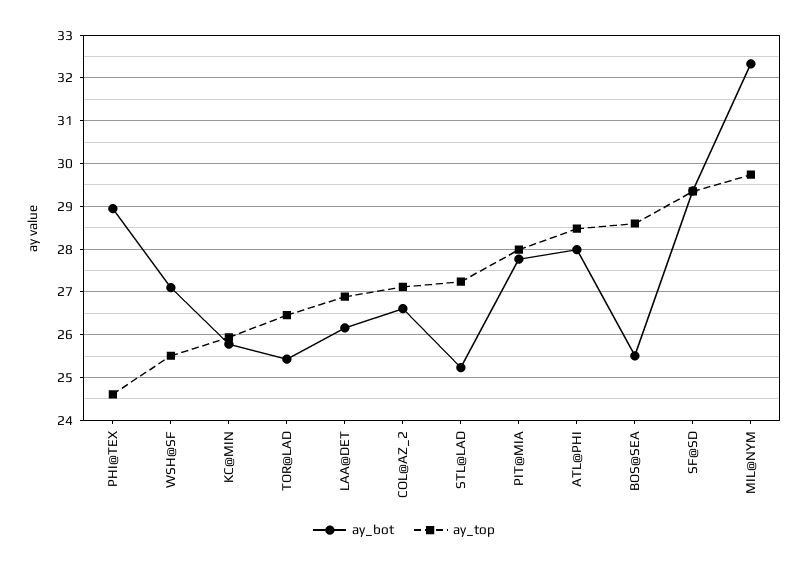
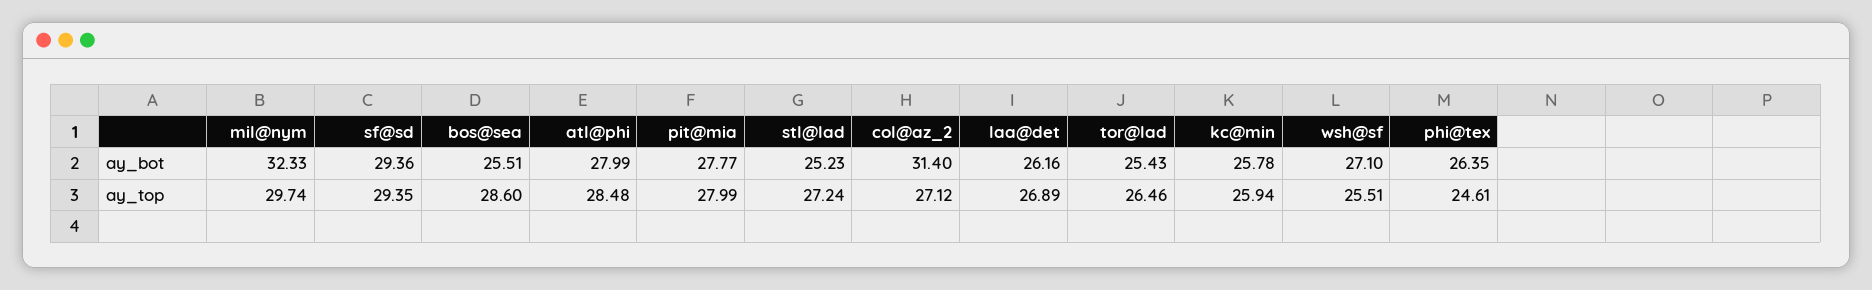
  {
    "ay_bot": {
-     "PHI@TEX": 29,
+     "PHI@TEX": 26.35,
      "WSH@SF": 27.1,
      "KC@MIN": 25.78,
      "TOR@LAD": 25.43,
      "LAA@DET": 26.16,
-     "COL@AZ_2": 26.6,
+     "COL@AZ_2": 31.4,
      "STL@LAD": 25.23,
      "PIT@MIA": 27.77,
      "ATL@PHI": 27.99,
      "BOS@SEA": 25.51,
      "SF@SD": 29.36,
      "MIL@NYM": 32.33
    },
    "ay_top": {
      "PHI@TEX": 24.61,
      "WSH@SF": 25.51,
      "KC@MIN": 25.94,
      "TOR@LAD": 26.46,
      "LAA@DET": 26.89,
      "COL@AZ_2": 27.12,
      "STL@LAD": 27.24,
      "PIT@MIA": 27.99,
      "ATL@PHI": 28.48,
      "BOS@SEA": 28.6,
      "SF@SD": 29.35,
      "MIL@NYM": 29.74
    }
  }

